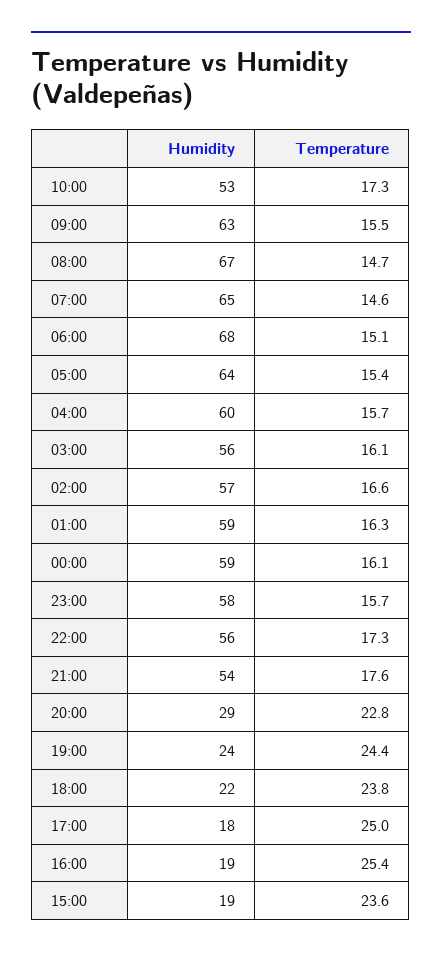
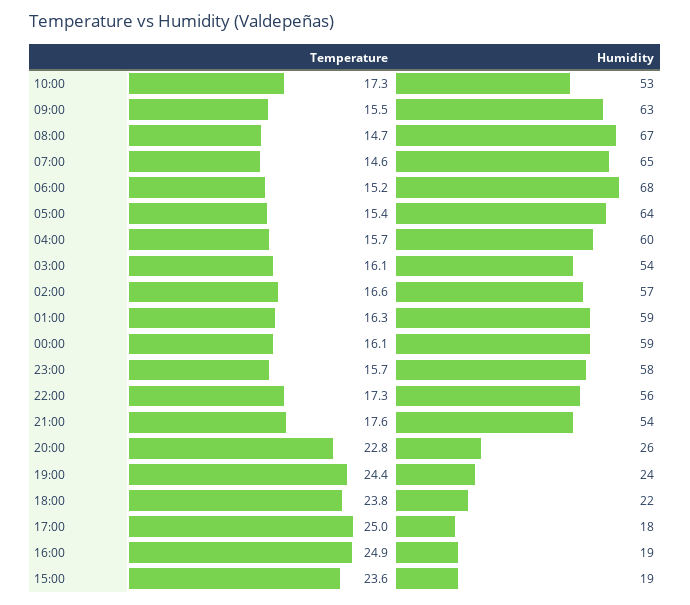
  {
    "Humidity": {
      "10:00": 53,
      "09:00": 63,
      "08:00": 67,
      "07:00": 65,
      "06:00": 68,
      "05:00": 64,
      "04:00": 60,
-     "03:00": 56,
+     "03:00": 54,
      "02:00": 57,
      "01:00": 59,
      "00:00": 59,
      "23:00": 58,
      "22:00": 56,
      "21:00": 54,
-     "20:00": 29,
+     "20:00": 26,
      "19:00": 24,
      "18:00": 22,
      "17:00": 18,
      "16:00": 19,
      "15:00": 19
    },
    "Temperature": {
      "10:00": 17.3,
      "09:00": 15.5,
      "08:00": 14.7,
      "07:00": 14.6,
-     "06:00": 15.1,
+     "06:00": 15.2,
      "05:00": 15.4,
      "04:00": 15.7,
      "03:00": 16.1,
      "02:00": 16.6,
      "01:00": 16.3,
      "00:00": 16.1,
      "23:00": 15.7,
      "22:00": 17.3,
      "21:00": 17.6,
      "20:00": 22.8,
      "19:00": 24.4,
      "18:00": 23.8,
      "17:00": 25,
-     "16:00": 25.4,
+     "16:00": 24.9,
      "15:00": 23.6
    }
  }

